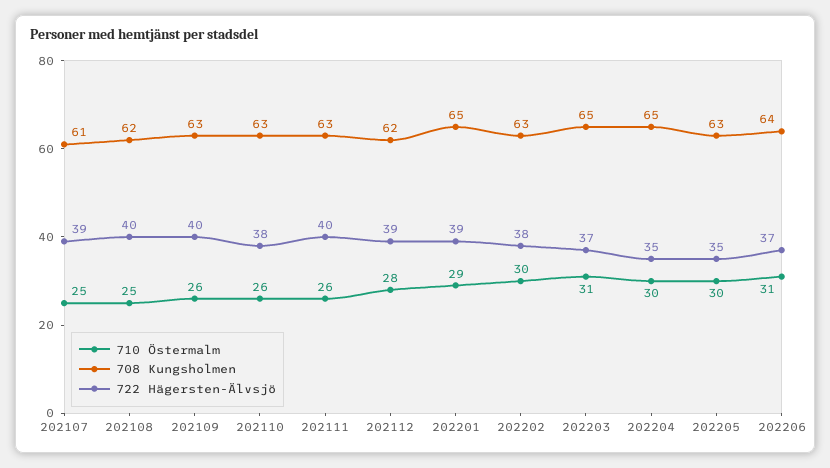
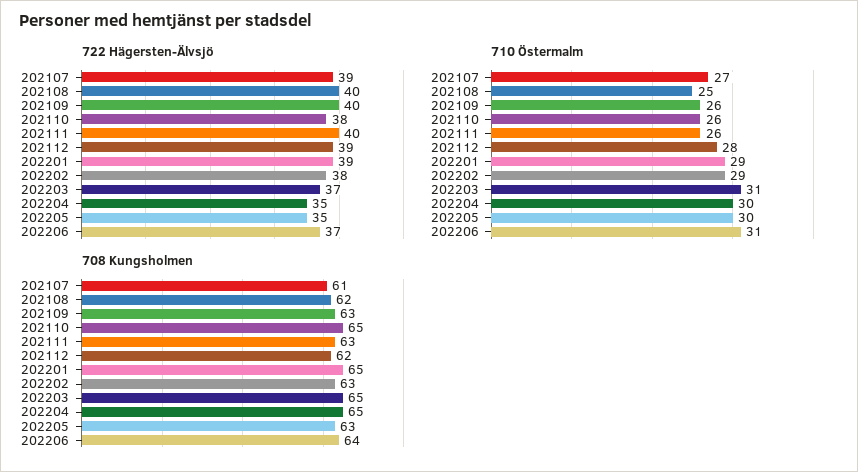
  {
    "710 Östermalm": {
-     "202107": 25,
+     "202107": 27,
      "202108": 25,
      "202109": 26,
      "202110": 26,
      "202111": 26,
      "202112": 28,
      "202201": 29,
-     "202202": 30,
+     "202202": 29,
      "202203": 31,
      "202204": 30,
      "202205": 30,
      "202206": 31
    },
    "708 Kungsholmen": {
      "202107": 61,
      "202108": 62,
      "202109": 63,
-     "202110": 63,
+     "202110": 65,
      "202111": 63,
      "202112": 62,
      "202201": 65,
      "202202": 63,
      "202203": 65,
      "202204": 65,
      "202205": 63,
      "202206": 64
    },
    "722 Hägersten-Älvsjö": {
      "202107": 39,
      "202108": 40,
      "202109": 40,
      "202110": 38,
      "202111": 40,
      "202112": 39,
      "202201": 39,
      "202202": 38,
      "202203": 37,
      "202204": 35,
      "202205": 35,
      "202206": 37
    }
  }

